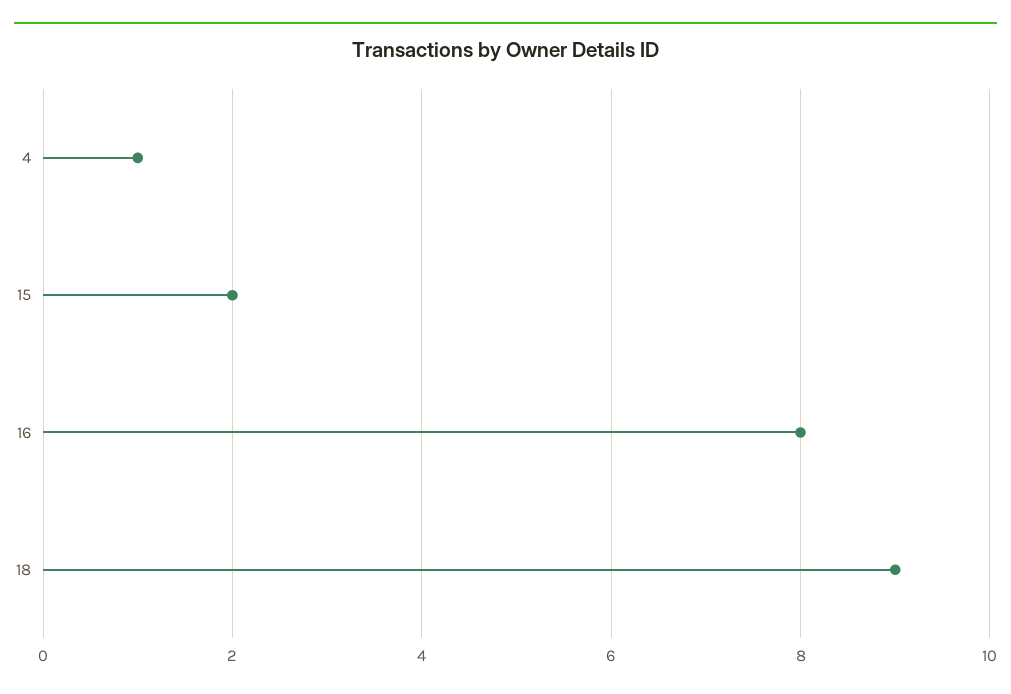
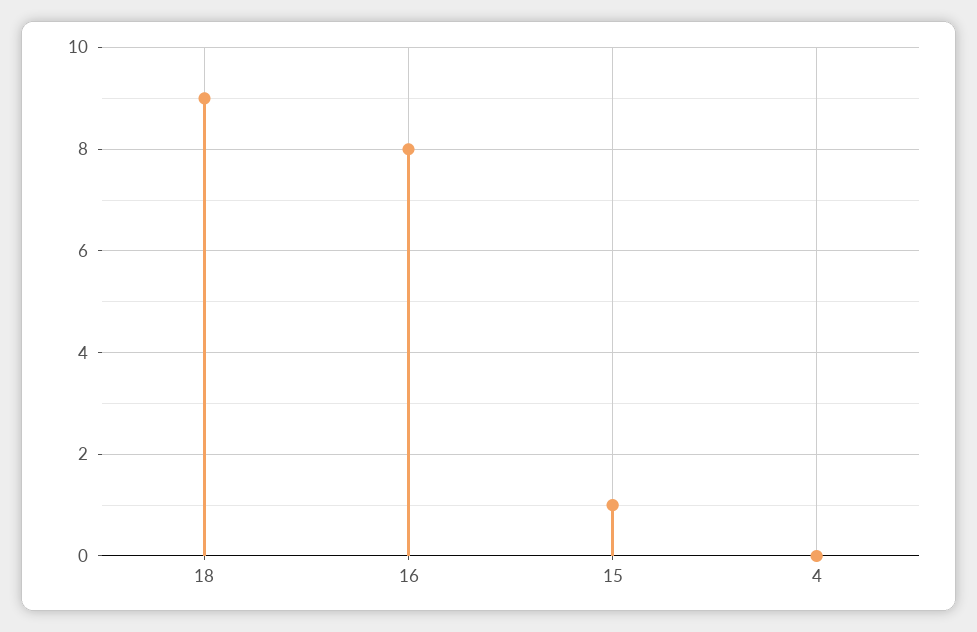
  {
-   "4": 1,
+   "4": 0,
-   "15": 2,
+   "15": 1,
    "16": 8,
    "18": 9
  }

